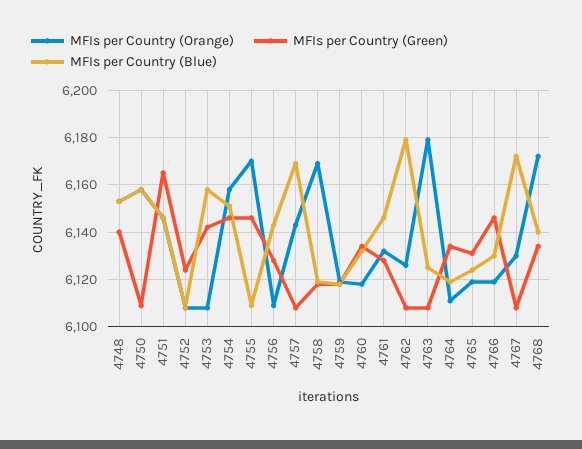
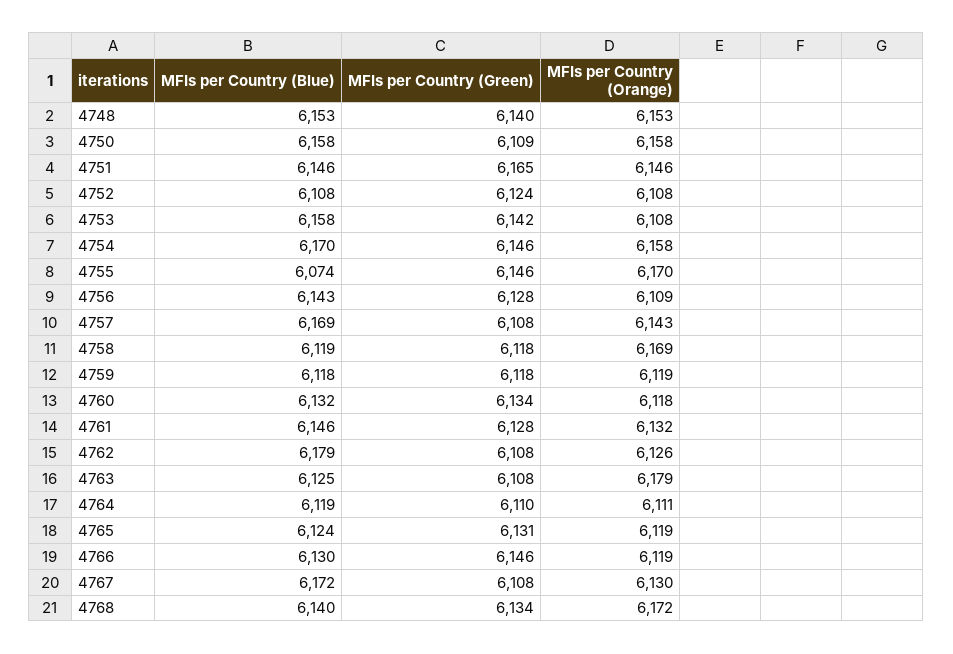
  {
    "MFIs per Country (Orange)": {
      "4748": 6153,
      "4750": 6158,
      "4751": 6146,
      "4752": 6108,
      "4753": 6108,
      "4754": 6158,
      "4755": 6170,
      "4756": 6109,
      "4757": 6143,
      "4758": 6169,
      "4759": 6119,
      "4760": 6118,
      "4761": 6132,
      "4762": 6126,
      "4763": 6179,
      "4764": 6111,
      "4765": 6119,
      "4766": 6119,
      "4767": 6130,
      "4768": 6172
    },
    "MFIs per Country (Green)": {
      "4748": 6140,
      "4750": 6109,
      "4751": 6165,
      "4752": 6124,
      "4753": 6142,
      "4754": 6146,
      "4755": 6146,
      "4756": 6128,
      "4757": 6108,
      "4758": 6118,
      "4759": 6118,
      "4760": 6134,
      "4761": 6128,
      "4762": 6108,
      "4763": 6108,
-     "4764": 6135,
+     "4764": 6110,
      "4765": 6131,
      "4766": 6146,
      "4767": 6108,
      "4768": 6134
    },
    "MFIs per Country (Blue)": {
      "4748": 6153,
      "4750": 6158,
      "4751": 6146,
      "4752": 6108,
      "4753": 6158,
-     "4754": 6150,
+     "4754": 6170,
-     "4755": 6110,
+     "4755": 6074,
      "4756": 6143,
      "4757": 6169,
      "4758": 6119,
      "4759": 6118,
      "4760": 6132,
      "4761": 6146,
      "4762": 6179,
      "4763": 6125,
      "4764": 6119,
      "4765": 6124,
      "4766": 6130,
      "4767": 6172,
      "4768": 6140
    }
  }

